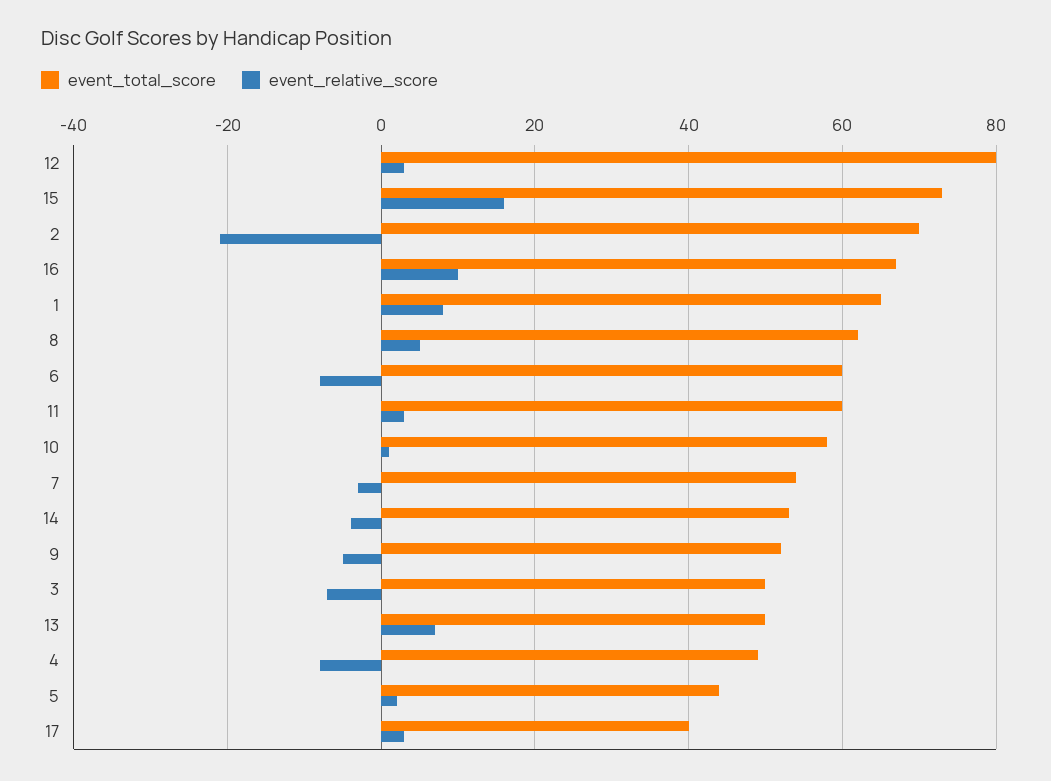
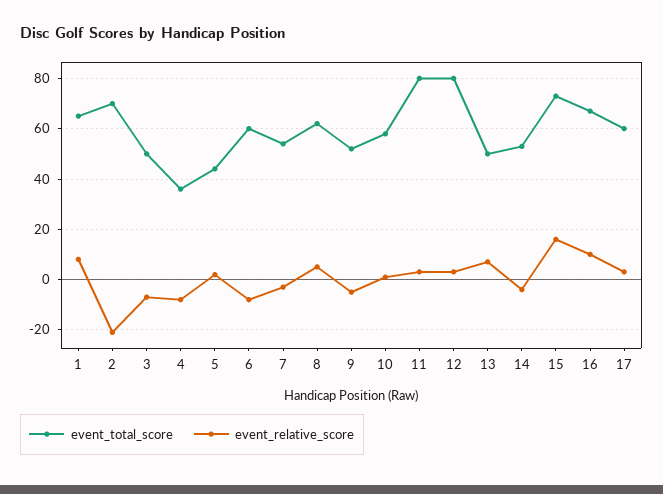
  {
    "event_total_score": {
      "12": 80,
      "15": 75,
      "2": 70,
      "16": 65,
      "1": 65,
      "8": 60,
      "6": 60,
-     "11": 60,
+     "11": 80,
      "10": 60,
      "7": 55,
      "14": 55,
      "9": 50,
      "3": 50,
      "13": 50,
-     "4": 50,
+     "4": 35,
      "5": 45,
-     "17": 40
+     "17": 60
    },
    "event_relative_score": {
      "12": 5,
      "15": 15,
      "2": -20,
      "16": 10,
      "1": 10,
      "8": 5,
      "6": -10,
      "11": 5,
      "10": 0,
      "7": -5,
      "14": -5,
      "9": -5,
      "3": -5,
      "13": 5,
      "4": -10,
      "5": 0,
      "17": 5
    }
  }

